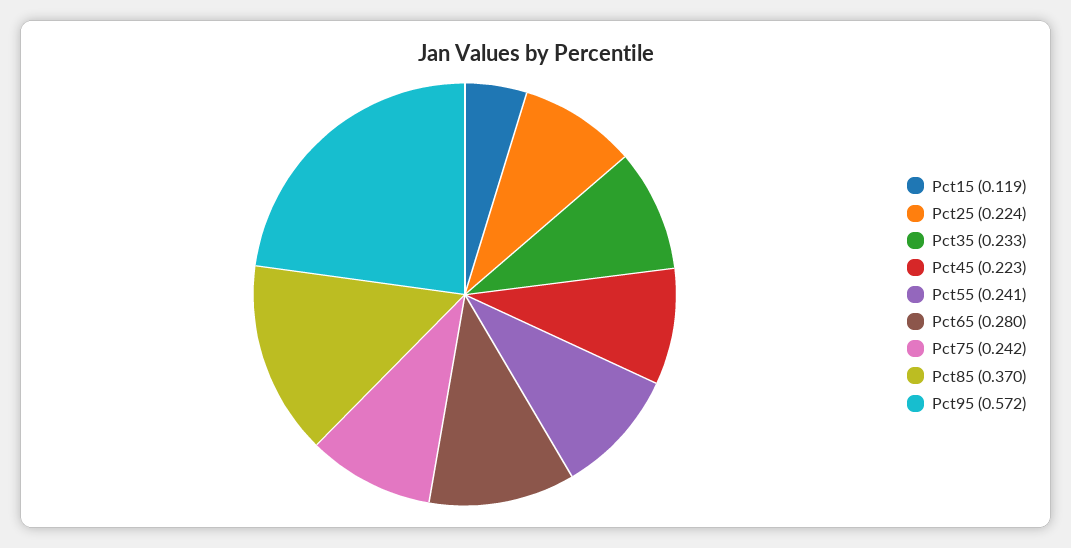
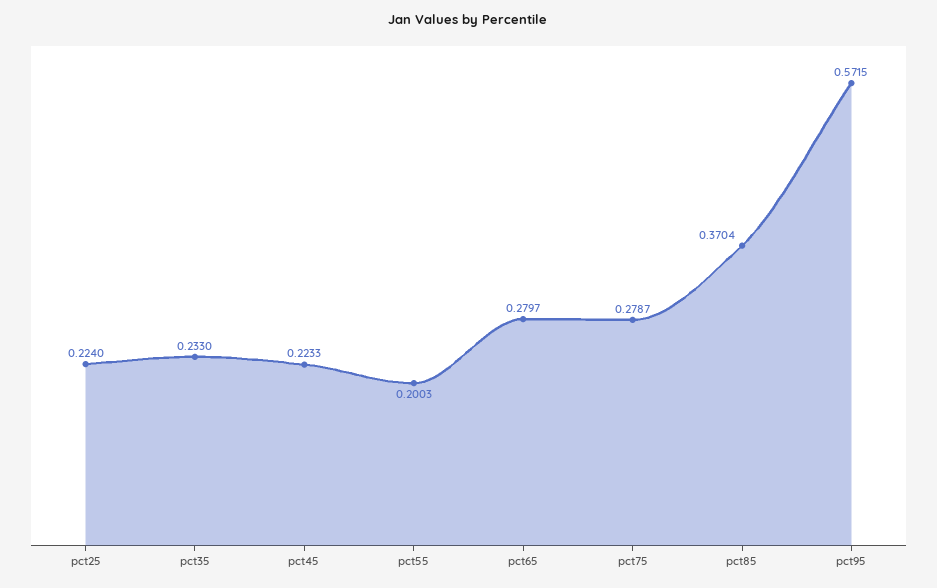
  {
-   "Pct15": 0.119,
    "Pct25": 0.224,
    "Pct35": 0.233,
    "Pct45": 0.2233,
-   "Pct55": 0.241,
+   "Pct55": 0.2003,
    "Pct65": 0.2797,
-   "Pct75": 0.242,
+   "Pct75": 0.2787,
    "Pct85": 0.3704,
    "Pct95": 0.5715
  }

